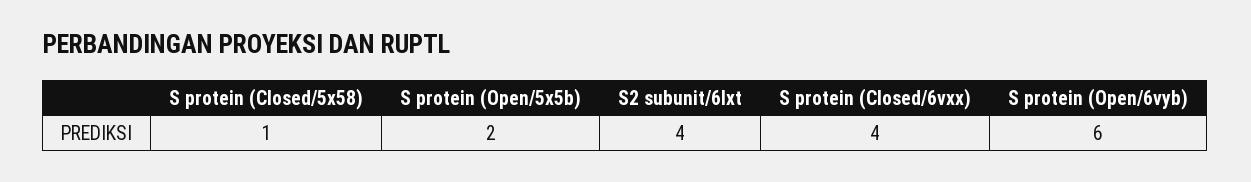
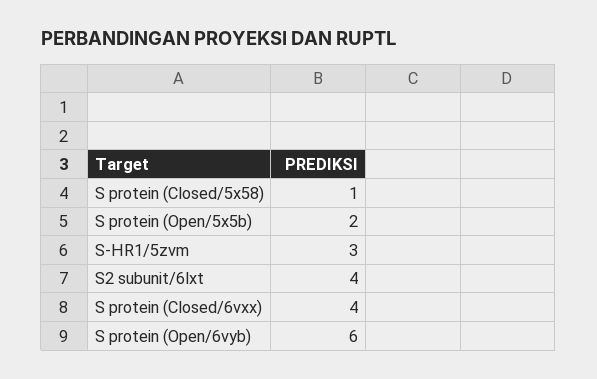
  {
    "S protein (Closed/5x58)": 1,
    "S protein (Open/5x5b)": 2,
    "S2 subunit/6lxt": 4,
    "S protein (Closed/6vxx)": 4,
-   "S protein (Open/6vyb)": 6
+   "S protein (Open/6vyb)": 6,
+   "S-HR1/5zvm": 3
  }

